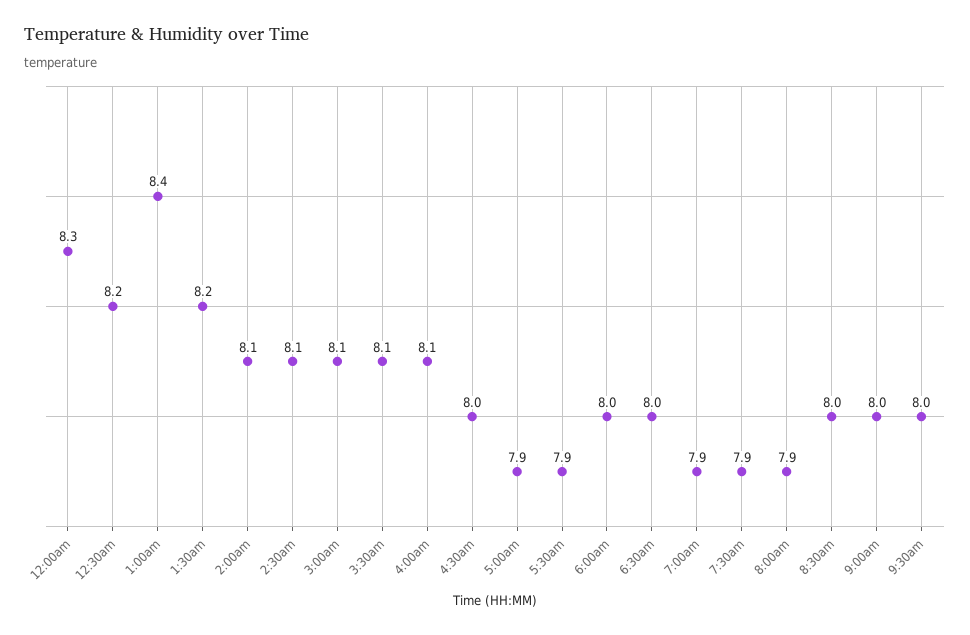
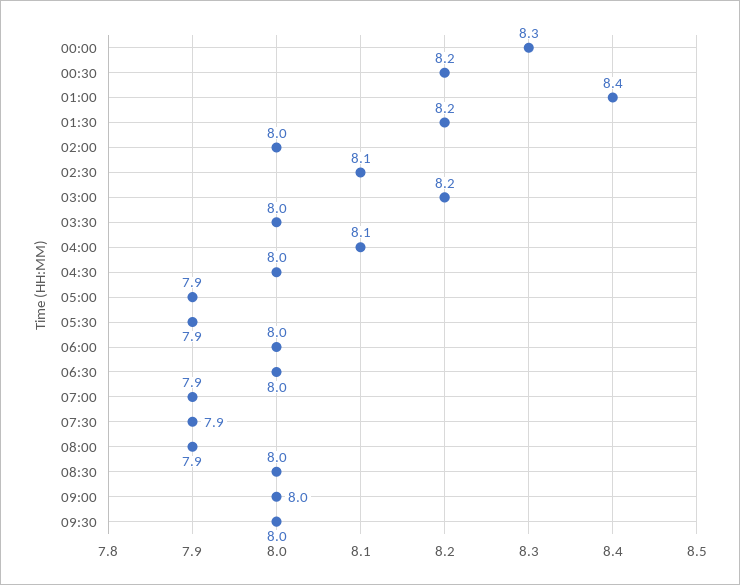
  {
    "12:00am": 8.3,
    "12:30am": 8.2,
    "1:00am": 8.4,
    "1:30am": 8.2,
-   "2:00am": 8.1,
+   "2:00am": 8,
    "2:30am": 8.1,
-   "3:00am": 8.1,
+   "3:00am": 8.2,
-   "3:30am": 8.1,
+   "3:30am": 8,
    "4:00am": 8.1,
    "4:30am": 8,
    "5:00am": 7.9,
    "5:30am": 7.9,
    "6:00am": 8,
    "6:30am": 8,
    "7:00am": 7.9,
    "7:30am": 7.9,
    "8:00am": 7.9,
    "8:30am": 8,
    "9:00am": 8,
    "9:30am": 8
  }

